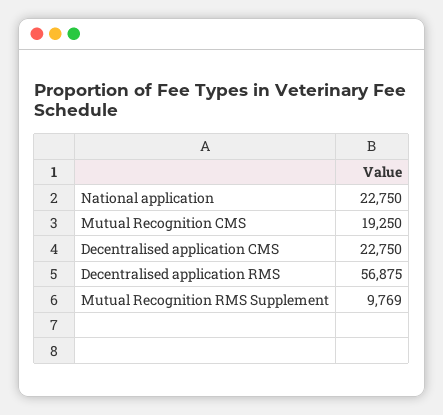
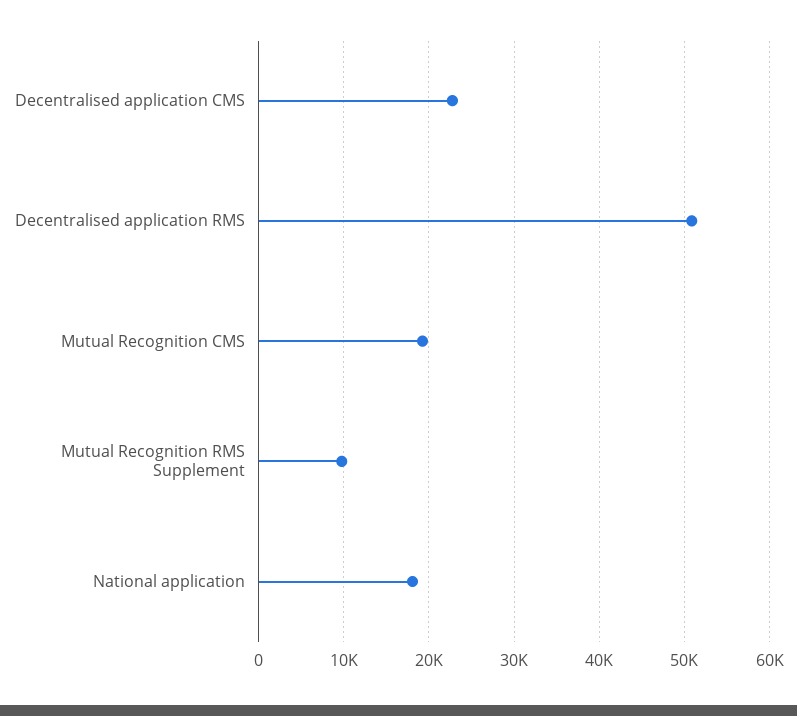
  {
-   "National application": 22750,
+   "National application": 18000,
    "Mutual Recognition CMS": 19250,
    "Decentralised application CMS": 22750,
-   "Decentralised application RMS": 56875,
+   "Decentralised application RMS": 51000,
    "Mutual Recognition RMS Supplement": 9769
  }

